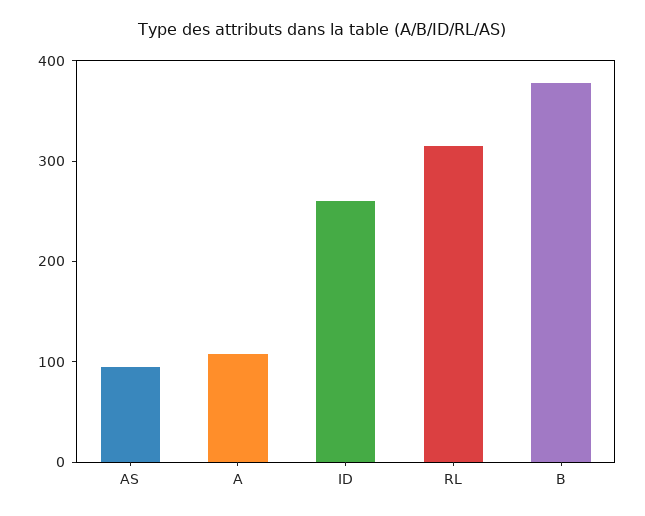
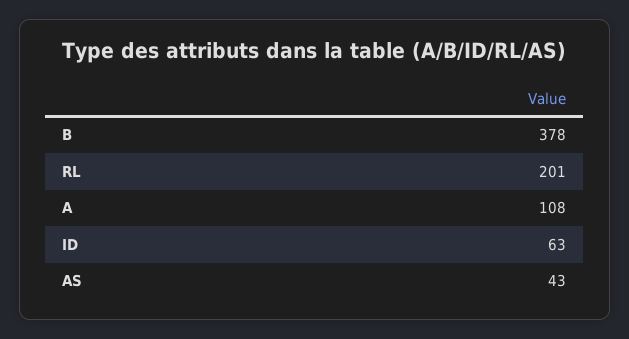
  {
-   "AS": 100,
+   "AS": 43,
    "A": 108,
-   "ID": 260,
+   "ID": 63,
-   "RL": 320,
+   "RL": 201,
    "B": 378
  }

